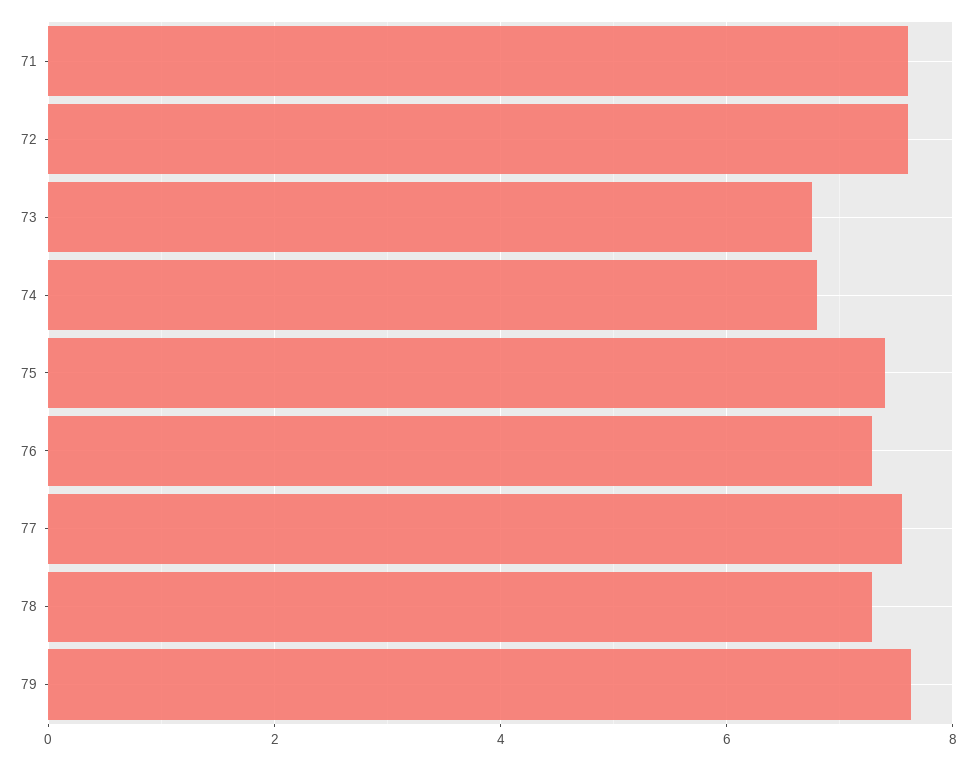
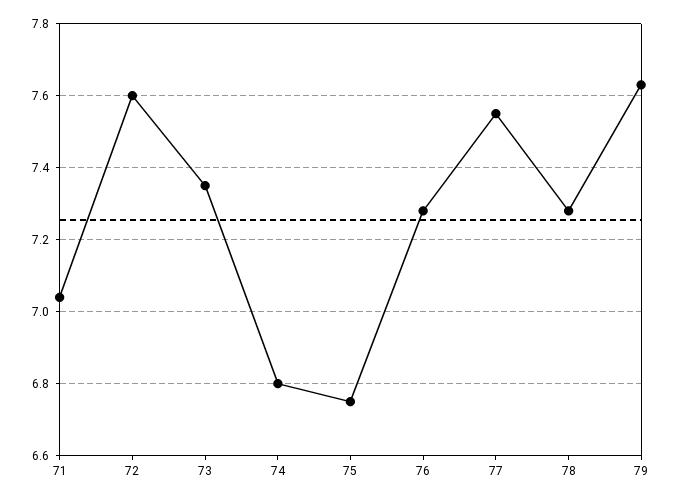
  {
-   "71": 7.6,
+   "71": 7.05,
    "72": 7.6,
-   "73": 6.8,
+   "73": 7.35,
    "74": 6.8,
-   "75": 7.4,
+   "75": 6.75,
    "76": 7.3,
    "77": 7.55,
    "78": 7.3,
    "79": 7.65
  }

